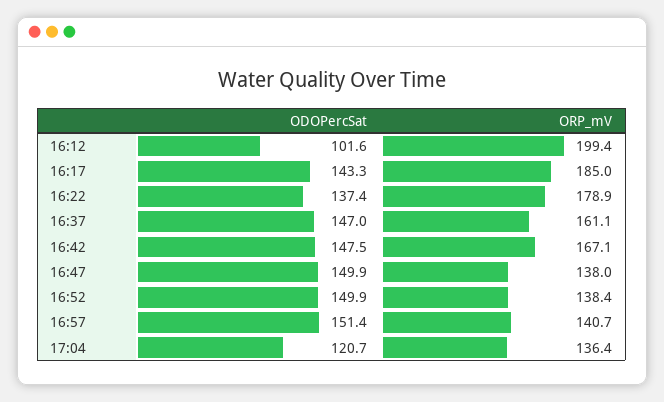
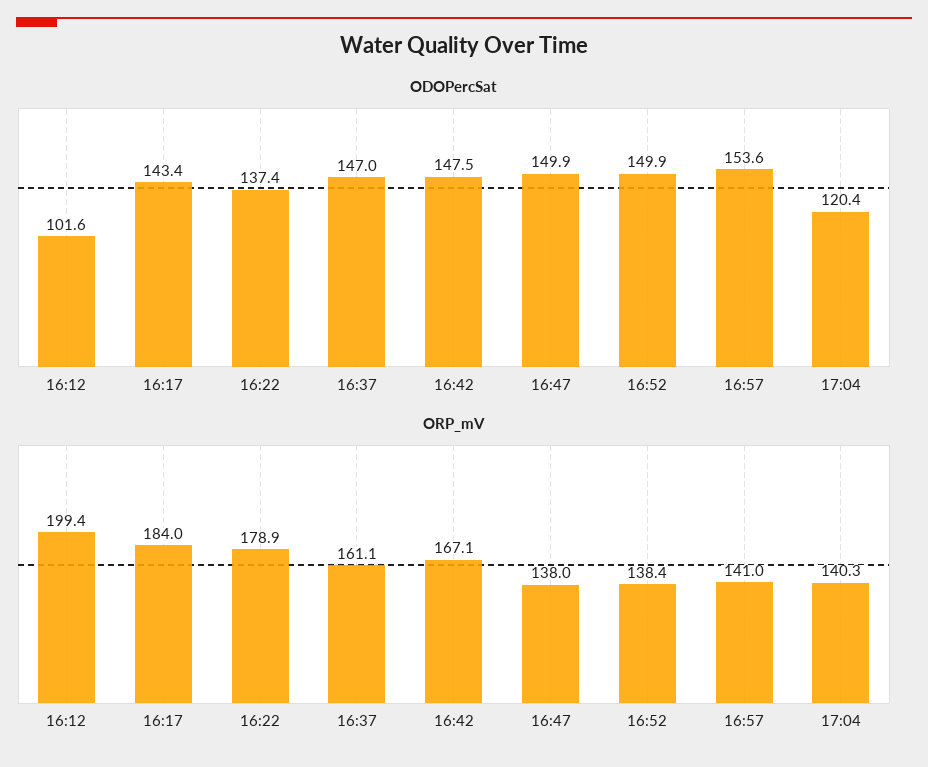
  {
    "ODOPercSat": {
      "16:12": 101.6,
-     "16:17": 143.3,
+     "16:17": 143.4,
      "16:22": 137.4,
      "16:37": 147,
      "16:42": 147.5,
      "16:47": 149.9,
      "16:52": 149.9,
-     "16:57": 151.4,
+     "16:57": 153.6,
-     "17:04": 120.7
+     "17:04": 120.4
    },
    "ORP_mV": {
      "16:12": 199.4,
-     "16:17": 185,
+     "16:17": 184,
      "16:22": 178.9,
      "16:37": 161.1,
      "16:42": 167.1,
      "16:47": 138,
      "16:52": 138.4,
-     "16:57": 140.7,
+     "16:57": 141,
-     "17:04": 136.4
+     "17:04": 140.3
    }
  }

